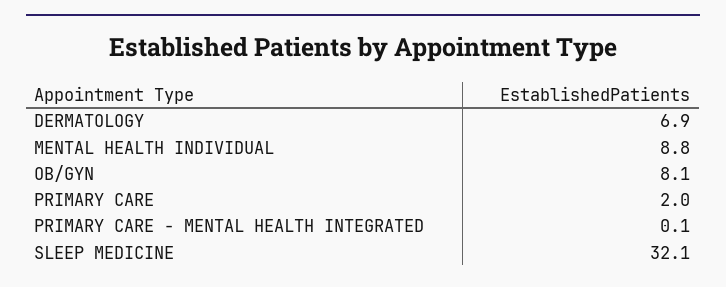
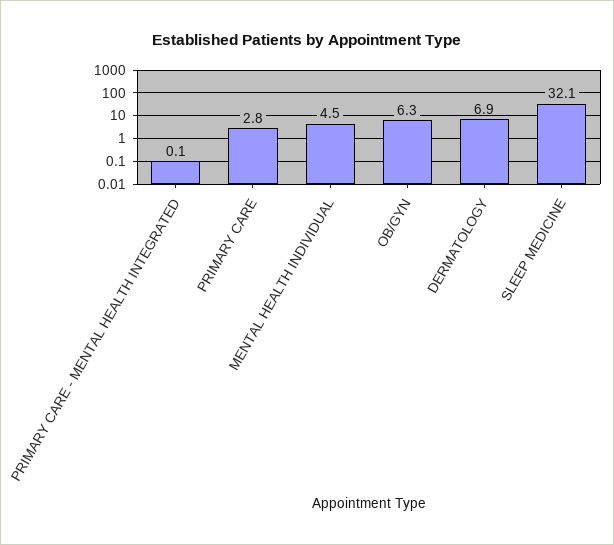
  {
    "DERMATOLOGY": 6.9,
-   "MENTAL HEALTH INDIVIDUAL": 8.8,
+   "MENTAL HEALTH INDIVIDUAL": 4.5,
-   "OB/GYN": 8.1,
+   "OB/GYN": 6.3,
-   "PRIMARY CARE": 2,
+   "PRIMARY CARE": 2.8,
    "PRIMARY CARE - MENTAL HEALTH INTEGRATED": 0.1,
    "SLEEP MEDICINE": 32.1
  }

